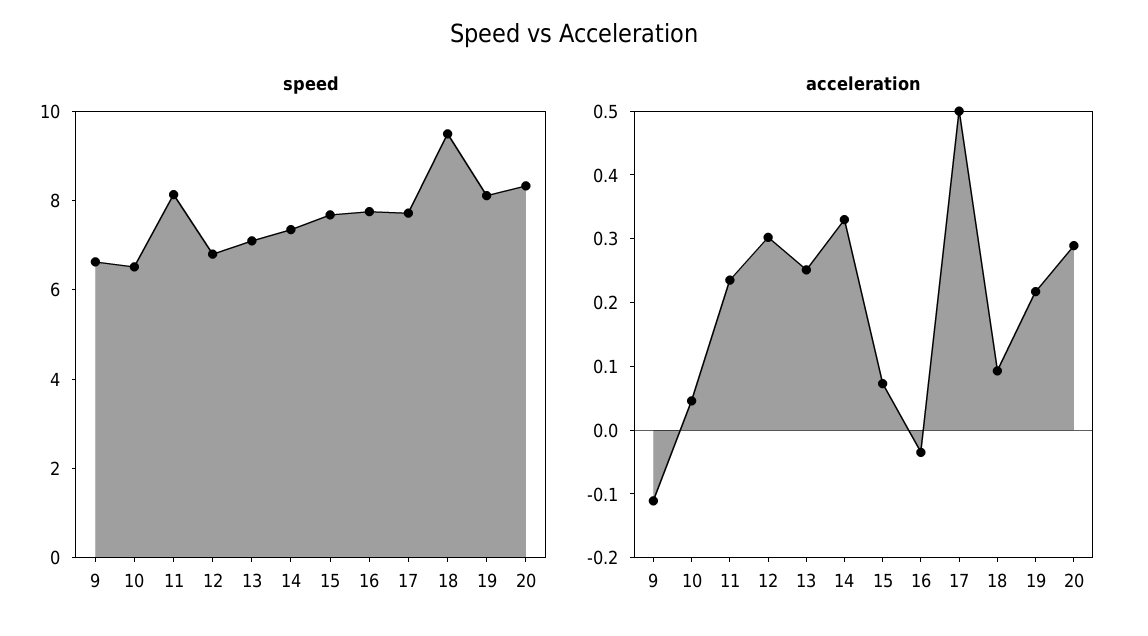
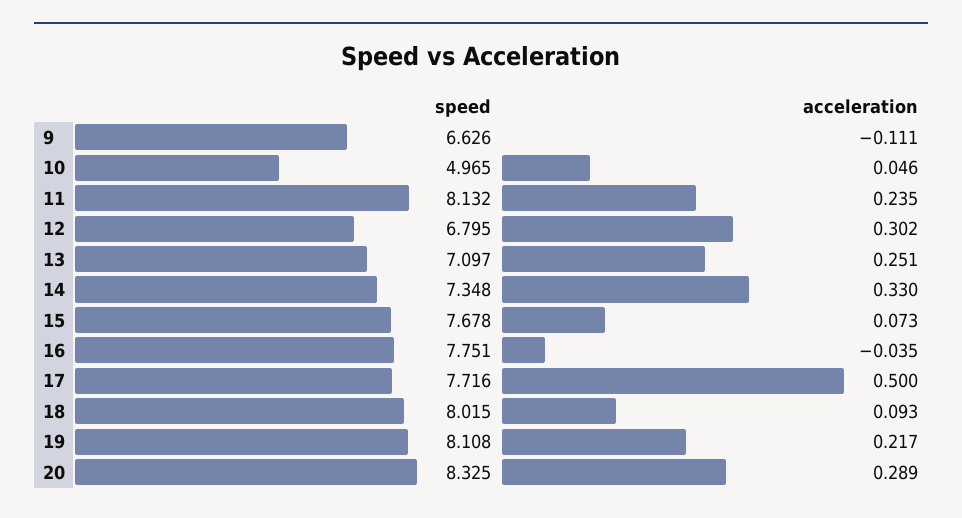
  {
    "speed": {
      "9": 6.626,
-     "10": 6.5,
+     "10": 4.965,
      "11": 8.132,
      "12": 6.795,
      "13": 7.097,
      "14": 7.348,
      "15": 7.678,
      "16": 7.751,
      "17": 7.716,
-     "18": 9.5,
+     "18": 8.015,
      "19": 8.108,
      "20": 8.325
    },
    "acceleration": {
      "9": -0.111,
      "10": 0.046,
      "11": 0.235,
      "12": 0.302,
      "13": 0.251,
      "14": 0.33,
      "15": 0.073,
      "16": -0.035,
      "17": 0.5,
      "18": 0.093,
      "19": 0.217,
      "20": 0.289
    }
  }

